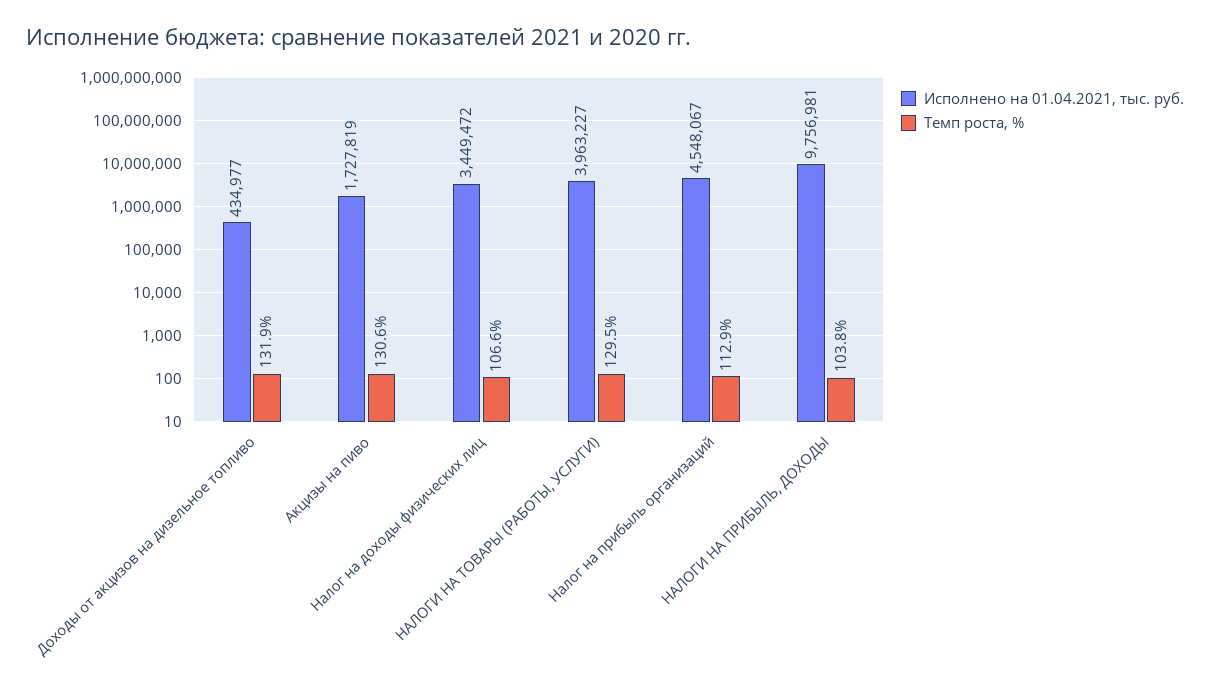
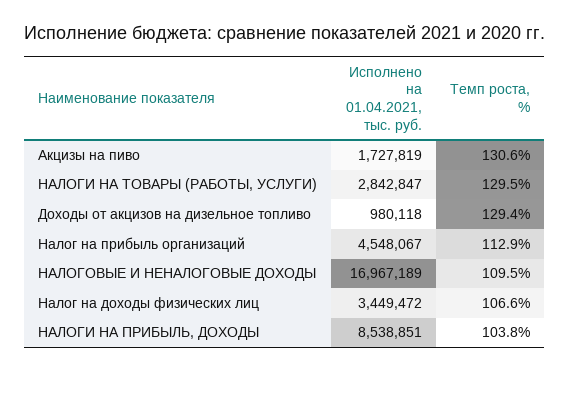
  {
    "Исполнено на 01.04.2021, тыс. руб.": {
-     "Доходы от акцизов на дизельное топливо": 434977,
+     "Доходы от акцизов на дизельное топливо": 980118,
      "Акцизы на пиво": 1727819,
      "Налог на доходы физических лиц": 3449472,
-     "НАЛОГИ НА ТОВАРЫ (РАБОТЫ, УСЛУГИ)": 3963227,
+     "НАЛОГИ НА ТОВАРЫ (РАБОТЫ, УСЛУГИ)": 2842847,
      "Налог на прибыль организаций": 4548067,
-     "НАЛОГИ НА ПРИБЫЛЬ, ДОХОДЫ": 9756981
+     "НАЛОГИ НА ПРИБЫЛЬ, ДОХОДЫ": 8538851,
+     "НАЛОГОВЫЕ И НЕНАЛОГОВЫЕ ДОХОДЫ": 16967189
    },
    "Темп роста, %": {
-     "Доходы от акцизов на дизельное топливо": 131.9,
+     "Доходы от акцизов на дизельное топливо": 129.4,
      "Акцизы на пиво": 130.6,
      "Налог на доходы физических лиц": 106.6,
      "НАЛОГИ НА ТОВАРЫ (РАБОТЫ, УСЛУГИ)": 129.5,
      "Налог на прибыль организаций": 112.9,
-     "НАЛОГИ НА ПРИБЫЛЬ, ДОХОДЫ": 103.8
+     "НАЛОГИ НА ПРИБЫЛЬ, ДОХОДЫ": 103.8,
+     "НАЛОГОВЫЕ И НЕНАЛОГОВЫЕ ДОХОДЫ": 109.5
    }
  }

